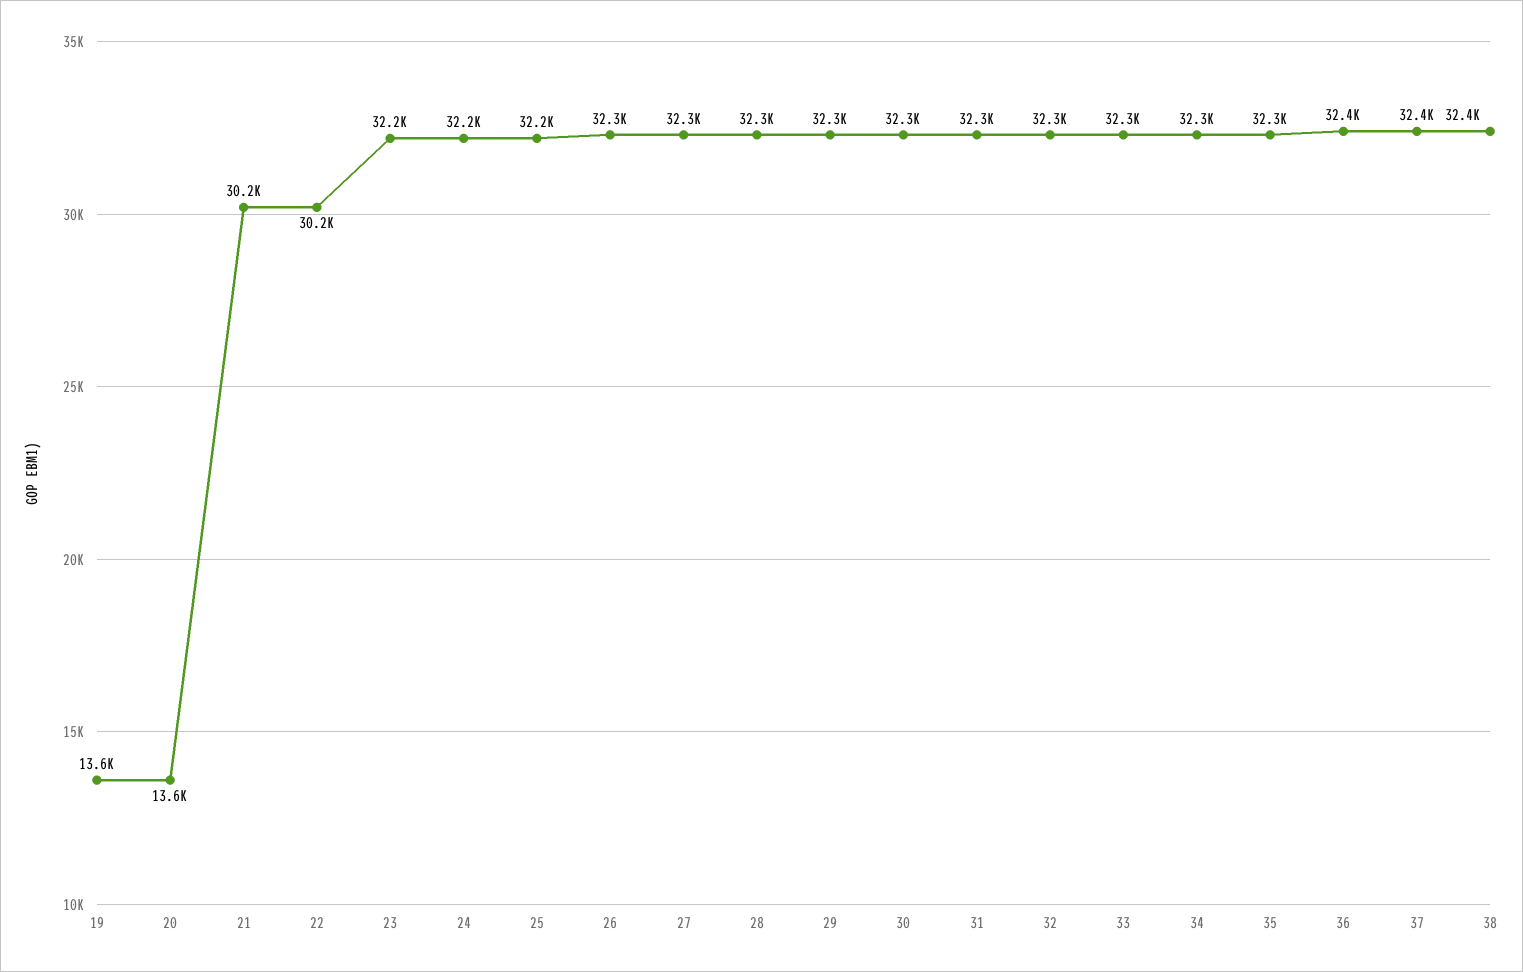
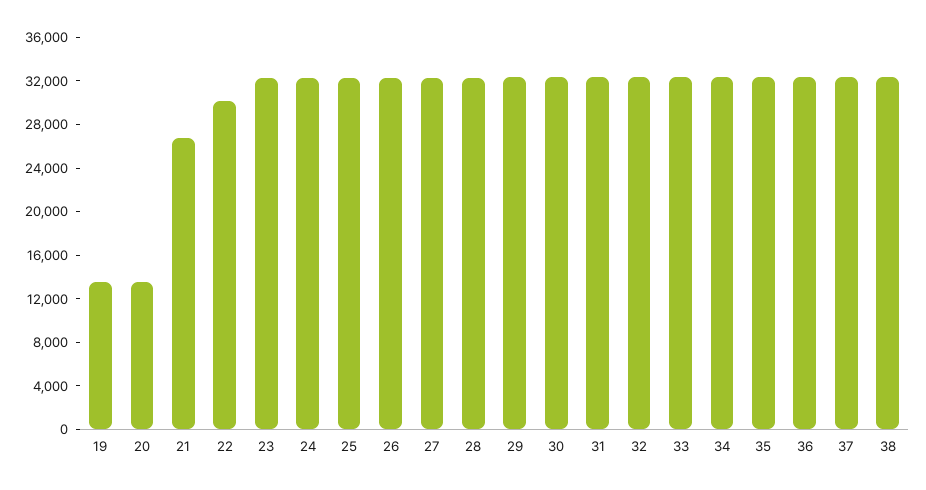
  {
    "19": 13600,
    "20": 13600,
-   "21": 30200,
+   "21": 27000,
    "22": 30200,
    "23": 32200,
    "24": 32200,
    "25": 32200,
    "26": 32300,
    "27": 32300,
    "28": 32300,
    "29": 32300,
    "30": 32300,
    "31": 32300,
    "32": 32300,
    "33": 32300,
    "34": 32300,
    "35": 32300,
    "36": 32400,
    "37": 32400,
    "38": 32400
  }

